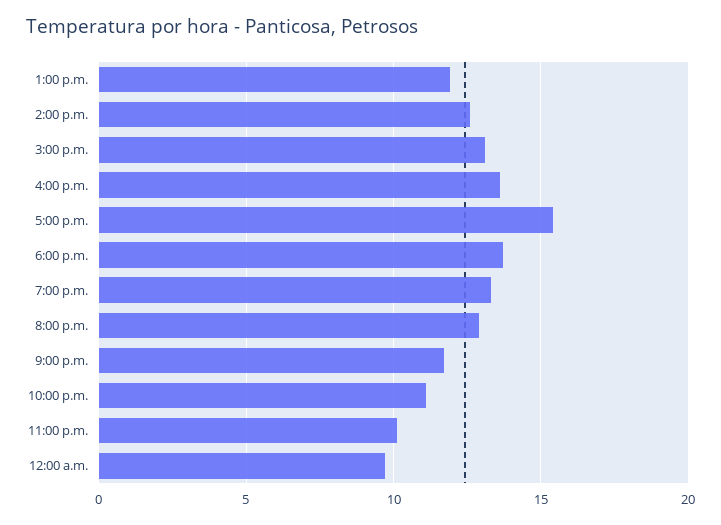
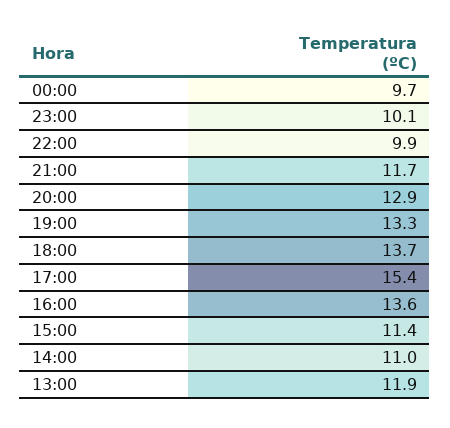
  {
    "1:00 p.m.": 11.9,
-   "2:00 p.m.": 12.5,
+   "2:00 p.m.": 11,
-   "3:00 p.m.": 13,
+   "3:00 p.m.": 11.4,
    "4:00 p.m.": 13.6,
    "5:00 p.m.": 15.4,
    "6:00 p.m.": 13.7,
    "7:00 p.m.": 13.3,
    "8:00 p.m.": 12.9,
    "9:00 p.m.": 11.7,
-   "10:00 p.m.": 11,
+   "10:00 p.m.": 9.9,
    "11:00 p.m.": 10.1,
    "12:00 a.m.": 9.7
  }

